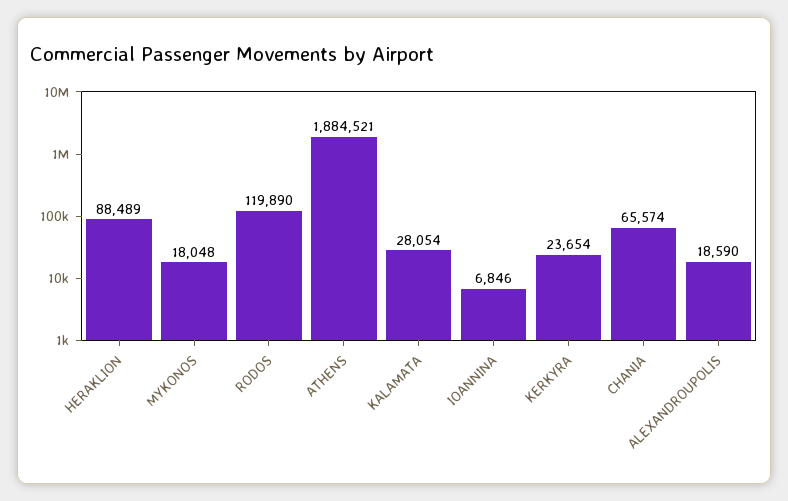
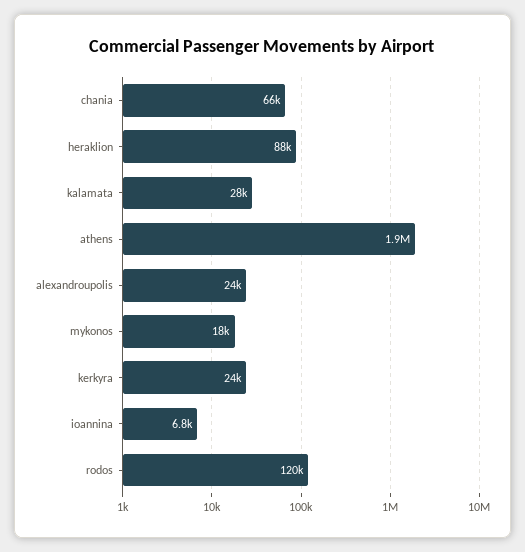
  {
    "HERAKLION": 88489,
    "MYKONOS": 18048,
    "RODOS": 119890,
    "ATHENS": 1884521,
    "KALAMATA": 28054,
    "IOANNINA": 6846,
    "KERKYRA": 23654,
    "CHANIA": 65574,
-   "ALEXANDROUPOLIS": 18590
+   "ALEXANDROUPOLIS": 24000
  }

